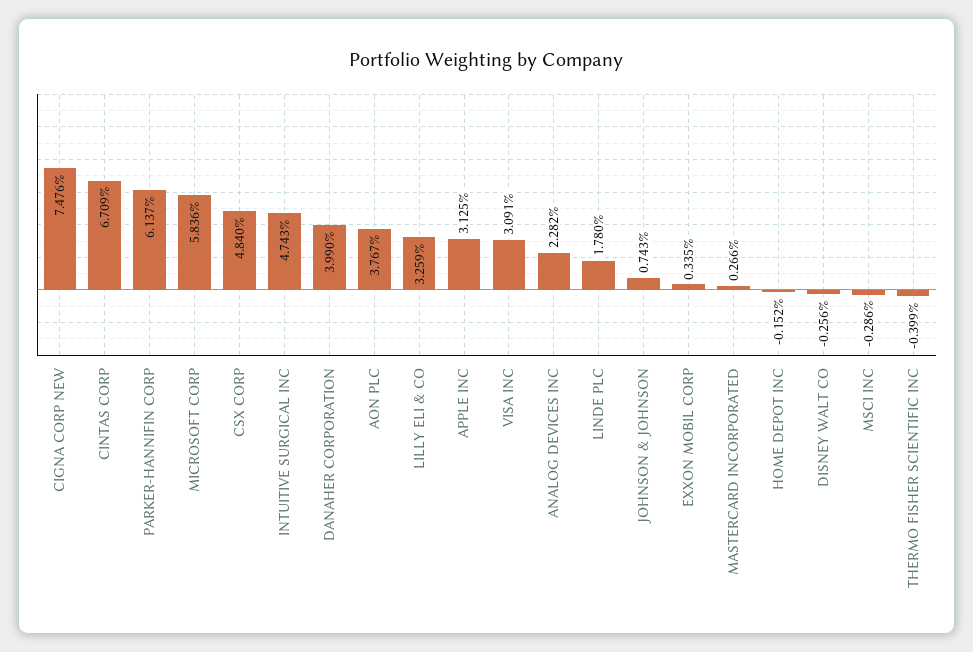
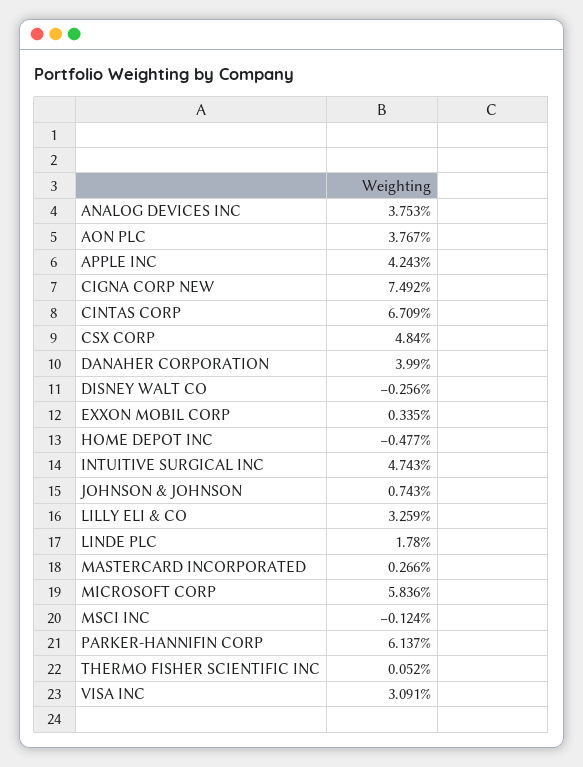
  {
-   "CIGNA CORP NEW": 7.476,
+   "CIGNA CORP NEW": 7.492,
    "CINTAS CORP": 6.709,
    "PARKER-HANNIFIN CORP": 6.137,
    "MICROSOFT CORP": 5.836,
    "CSX CORP": 4.84,
    "INTUITIVE SURGICAL INC": 4.743,
    "DANAHER CORPORATION": 3.99,
    "AON PLC": 3.767,
    "LILLY ELI & CO": 3.259,
-   "APPLE INC": 3.125,
+   "APPLE INC": 4.243,
    "VISA INC": 3.091,
-   "ANALOG DEVICES INC": 2.282,
+   "ANALOG DEVICES INC": 3.753,
    "LINDE PLC": 1.78,
    "JOHNSON & JOHNSON": 0.743,
    "EXXON MOBIL CORP": 0.335,
    "MASTERCARD INCORPORATED": 0.266,
-   "HOME DEPOT INC": -0.152,
+   "HOME DEPOT INC": -0.477,
    "DISNEY WALT CO": -0.256,
-   "MSCI INC": -0.286,
+   "MSCI INC": -0.124,
-   "THERMO FISHER SCIENTIFIC INC": -0.399
+   "THERMO FISHER SCIENTIFIC INC": 0.052
  }

